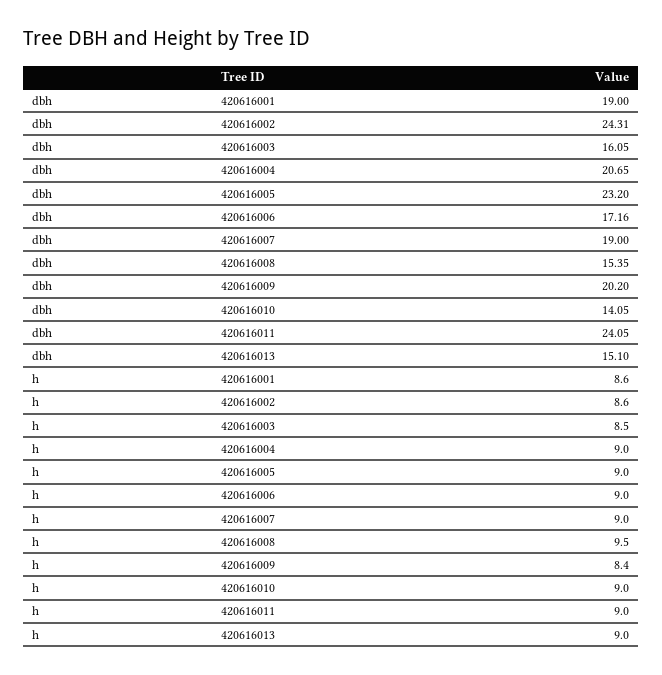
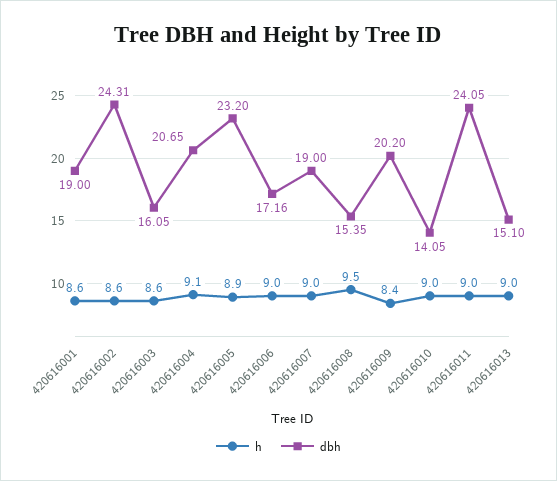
  {
    "dbh": {
      "420616001": 19,
      "420616002": 24.31,
      "420616003": 16.05,
      "420616004": 20.65,
      "420616005": 23.2,
      "420616006": 17.16,
      "420616007": 19,
      "420616008": 15.35,
      "420616009": 20.2,
      "420616010": 14.05,
      "420616011": 24.05,
      "420616013": 15.1
    },
    "h": {
      "420616001": 8.6,
      "420616002": 8.6,
-     "420616003": 8.5,
+     "420616003": 8.6,
-     "420616004": 9,
+     "420616004": 9.1,
-     "420616005": 9,
+     "420616005": 8.9,
      "420616006": 9,
      "420616007": 9,
      "420616008": 9.5,
      "420616009": 8.4,
      "420616010": 9,
      "420616011": 9,
      "420616013": 9
    }
  }

